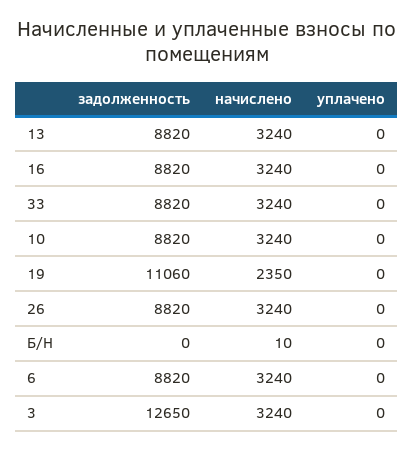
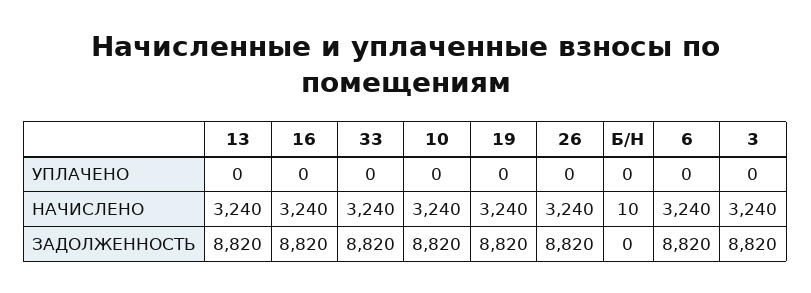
  {
    "задолженность": {
      "13": 8820,
      "16": 8820,
      "33": 8820,
      "10": 8820,
-     "19": 11060,
+     "19": 8820,
      "26": 8820,
      "Б/Н": 0,
      "6": 8820,
-     "3": 12650
+     "3": 8820
    },
    "начислено": {
      "13": 3240,
      "16": 3240,
      "33": 3240,
      "10": 3240,
-     "19": 2350,
+     "19": 3240,
      "26": 3240,
      "Б/Н": 10,
      "6": 3240,
      "3": 3240
    },
    "уплачено": {
      "13": 0,
      "16": 0,
      "33": 0,
      "10": 0,
      "19": 0,
      "26": 0,
      "Б/Н": 0,
      "6": 0,
      "3": 0
    }
  }

